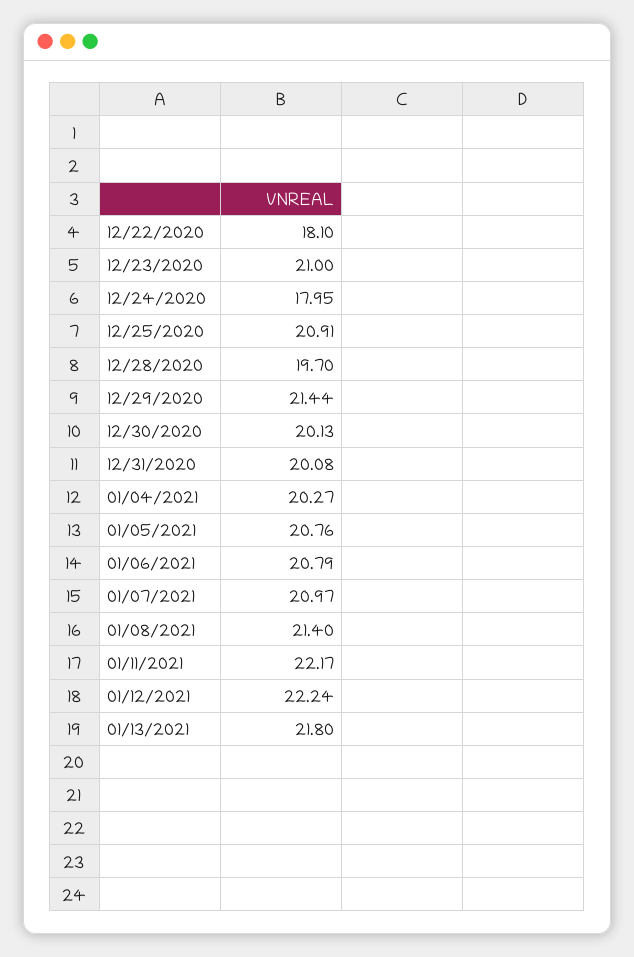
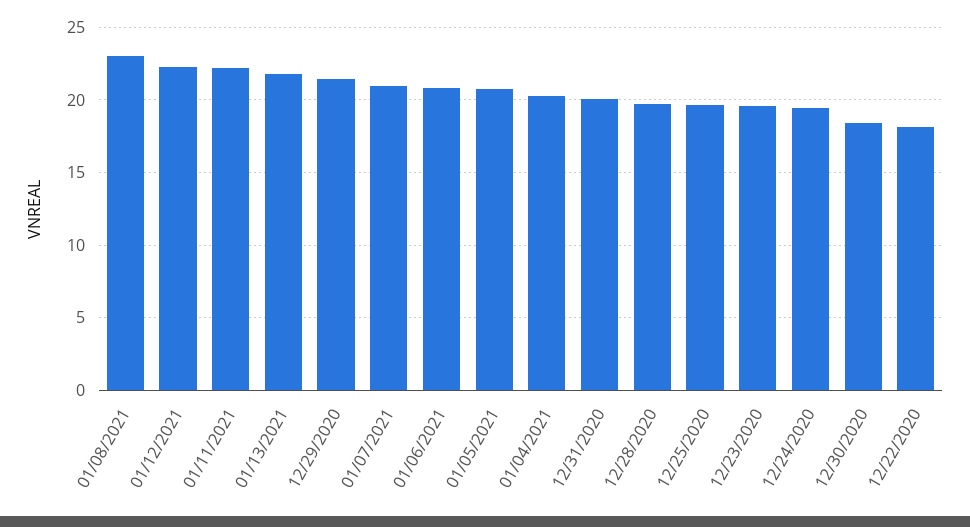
  {
    "12/22/2020": 18.1,
-   "12/23/2020": 21,
+   "12/23/2020": 19.5,
-   "12/24/2020": 17.95,
+   "12/24/2020": 19.5,
-   "12/25/2020": 20.91,
+   "12/25/2020": 19.5,
    "12/28/2020": 19.7,
    "12/29/2020": 21.44,
-   "12/30/2020": 20.13,
+   "12/30/2020": 18.5,
    "12/31/2020": 20.08,
    "01/04/2021": 20.27,
    "01/05/2021": 20.76,
    "01/06/2021": 20.79,
    "01/07/2021": 20.97,
-   "01/08/2021": 21.4,
+   "01/08/2021": 23,
    "01/11/2021": 22.17,
    "01/12/2021": 22.24,
    "01/13/2021": 21.8
  }

